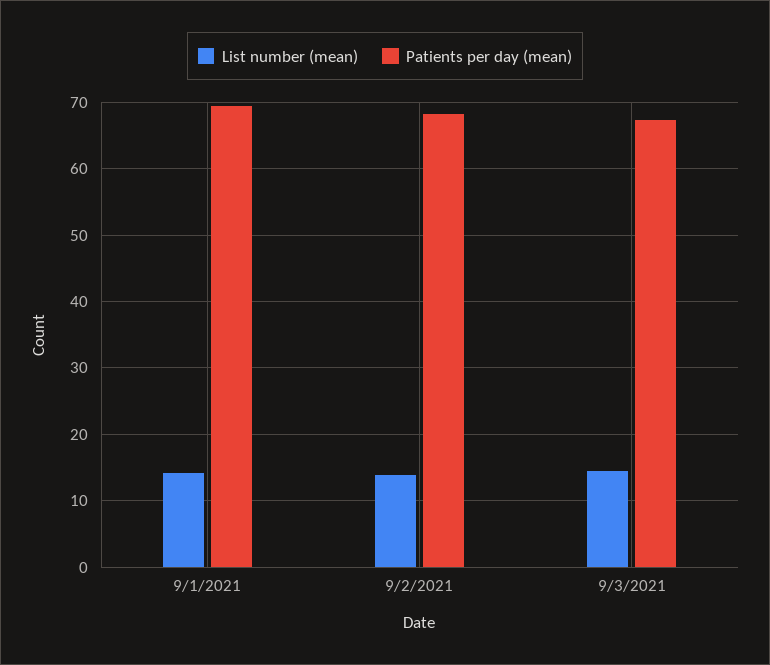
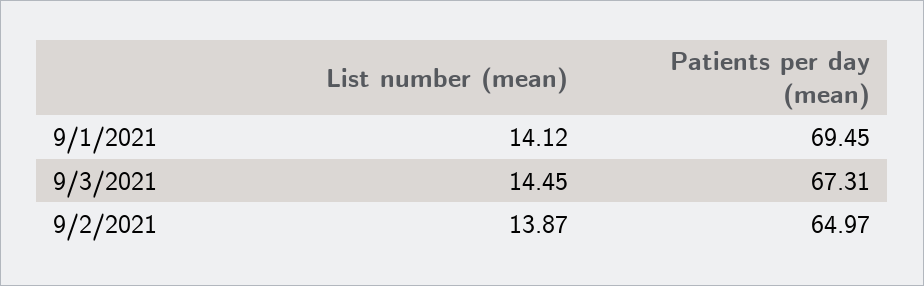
  {
    "List number (mean)": {
      "9/1/2021": 14.12,
      "9/2/2021": 13.87,
      "9/3/2021": 14.45
    },
    "Patients per day (mean)": {
      "9/1/2021": 69.45,
-     "9/2/2021": 68,
+     "9/2/2021": 64.97,
      "9/3/2021": 67.31
    }
  }

